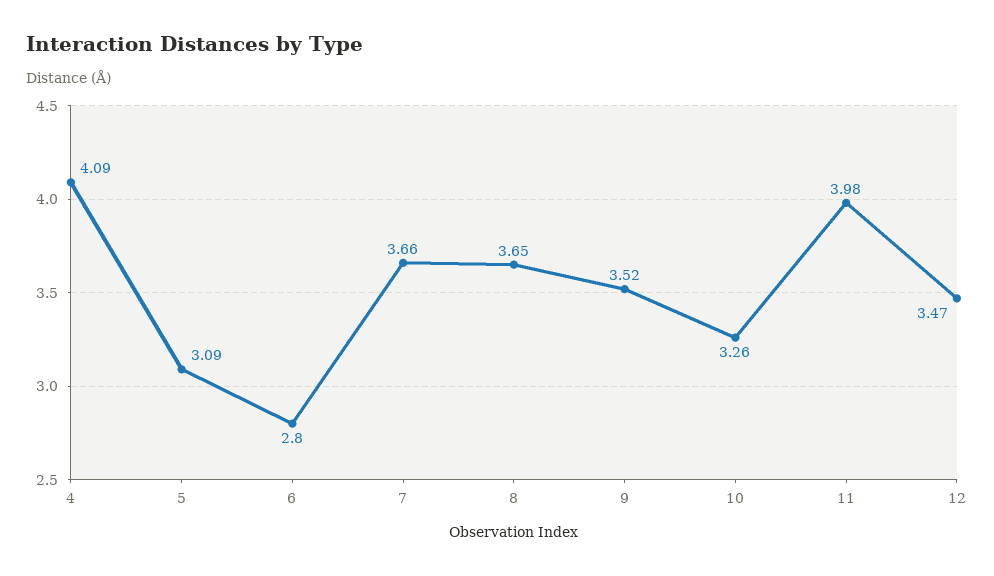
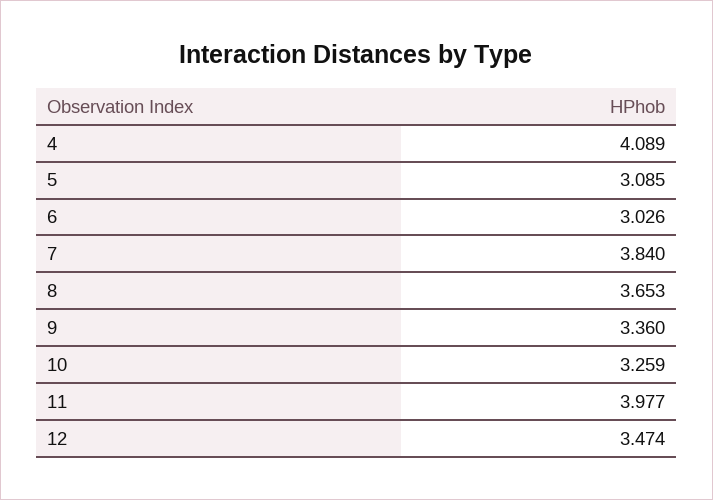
  {
    "4": 4.089,
    "5": 3.085,
-   "6": 2.8,
+   "6": 3.026,
-   "7": 3.66,
+   "7": 3.84,
    "8": 3.653,
-   "9": 3.52,
+   "9": 3.36,
    "10": 3.259,
    "11": 3.977,
    "12": 3.474
  }

